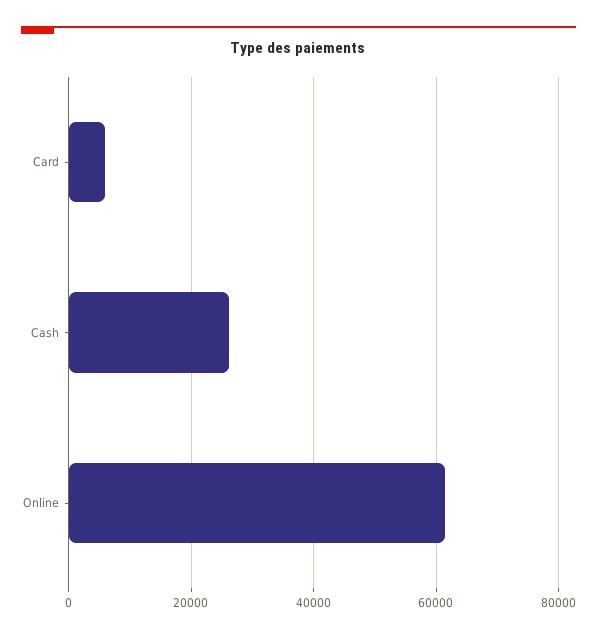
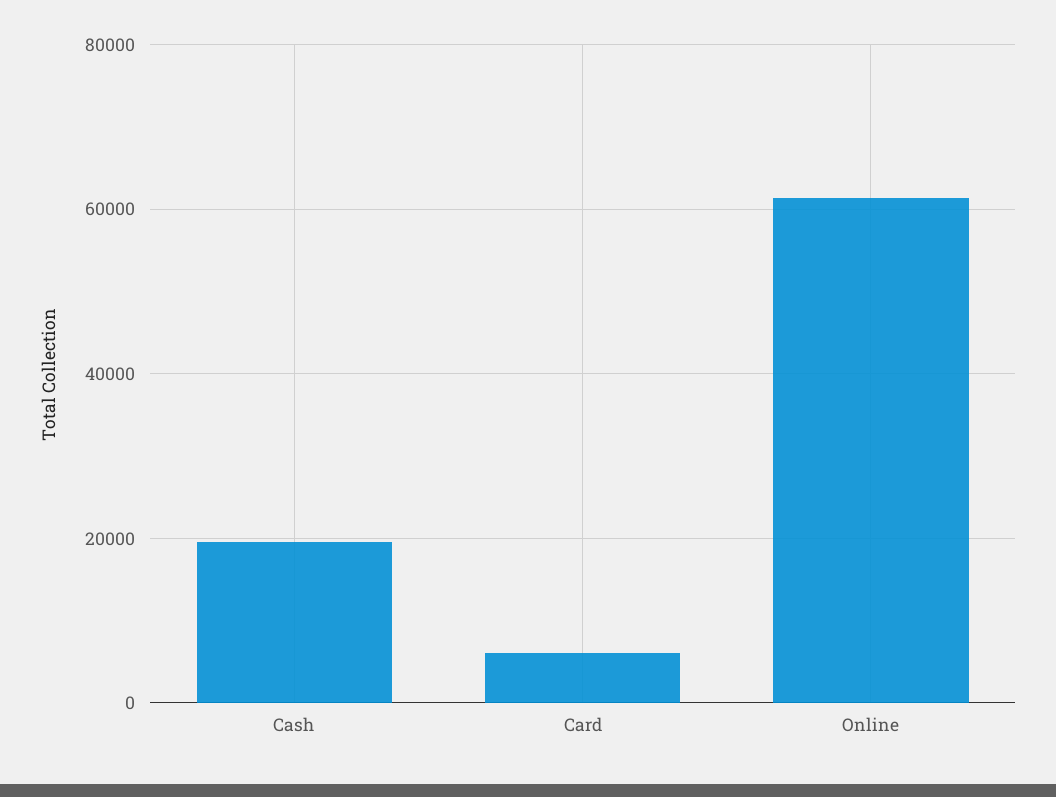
  {
    "Card": 6000,
-   "Cash": 26000,
+   "Cash": 20000,
    "Online": 62000
  }

